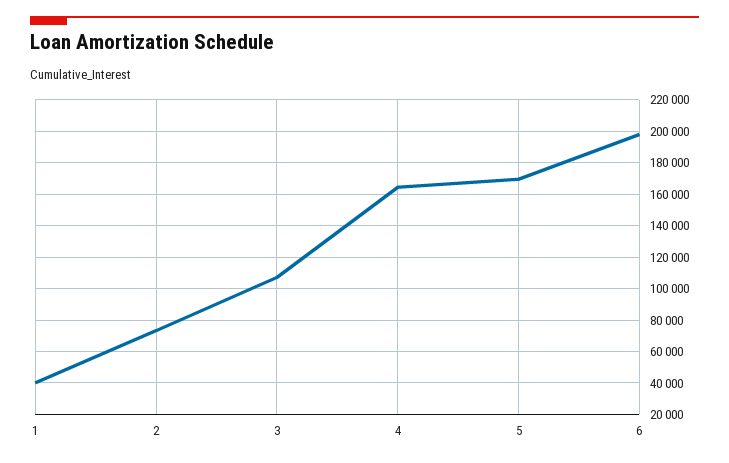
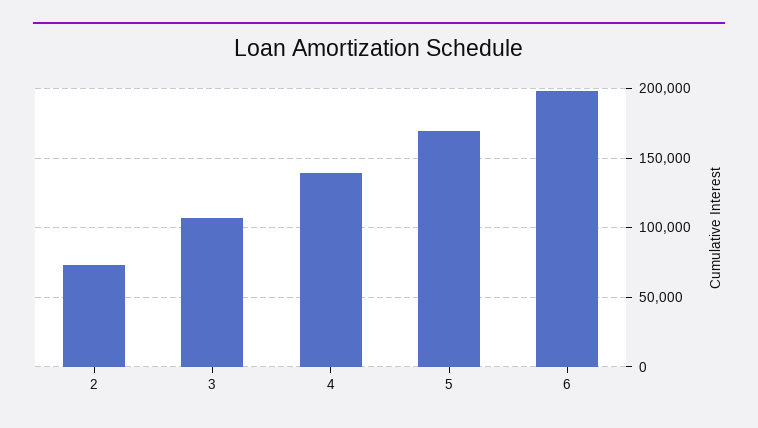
  {
-   "1": 40000,
    "2": 75000,
    "3": 105000,
-   "4": 165000,
+   "4": 140000,
    "5": 170000,
    "6": 200000
  }

